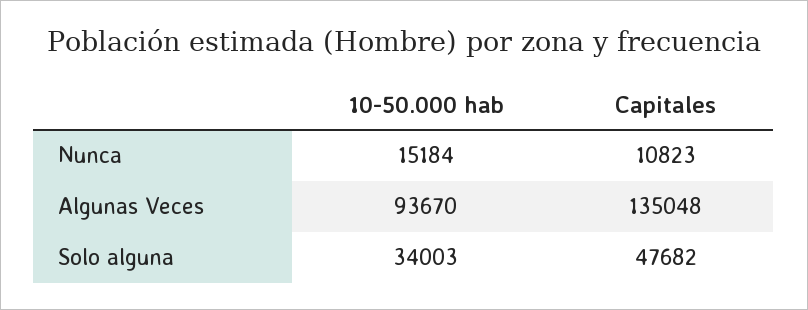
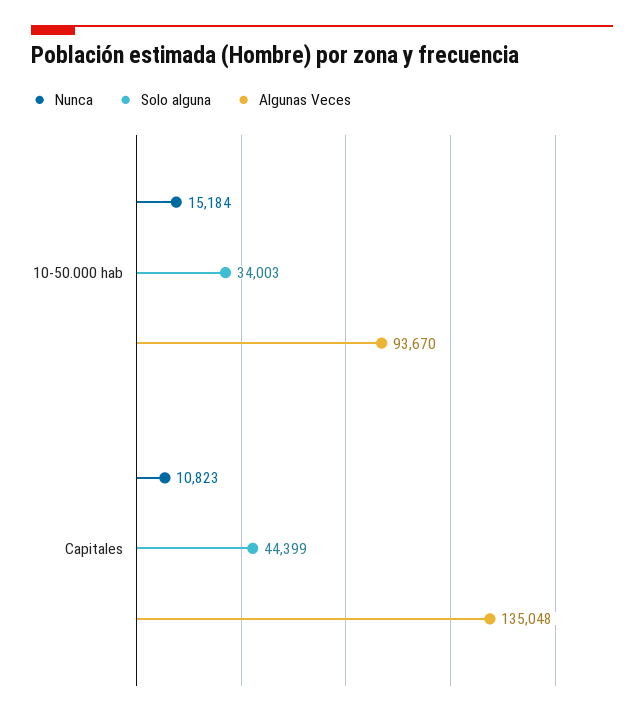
  {
    "Nunca": {
      "10-50.000 hab": 15184,
      "Capitales": 10823
    },
    "Algunas Veces": {
      "10-50.000 hab": 93670,
      "Capitales": 135048
    },
    "Solo alguna": {
      "10-50.000 hab": 34003,
-     "Capitales": 47682
+     "Capitales": 44399
    }
  }

